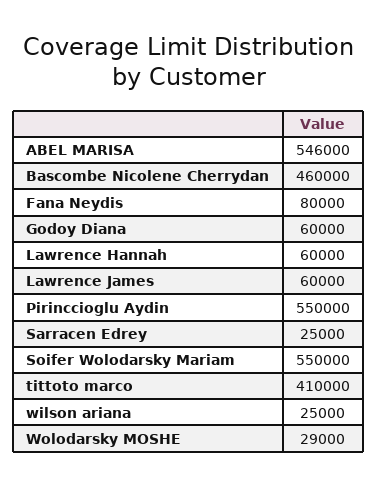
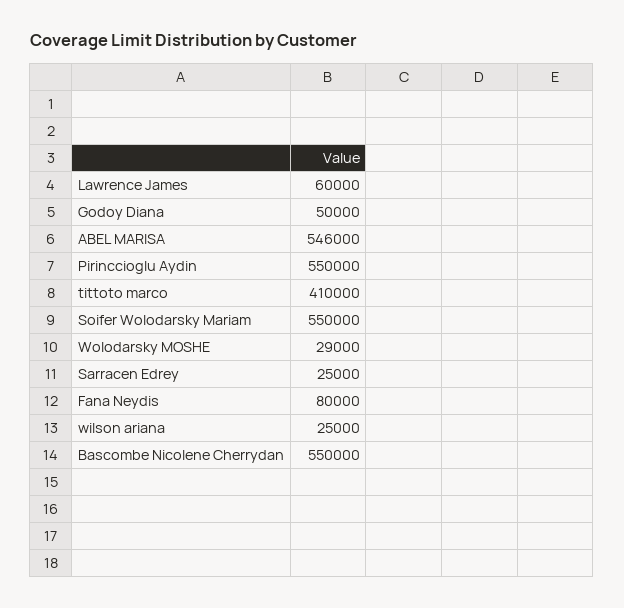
  {
    "ABEL MARISA": 546000,
-   "Bascombe Nicolene Cherrydan": 460000,
+   "Bascombe Nicolene Cherrydan": 550000,
    "Fana Neydis": 80000,
-   "Godoy Diana": 60000,
+   "Godoy Diana": 50000,
-   "Lawrence Hannah": 60000,
    "Lawrence James": 60000,
    "Pirinccioglu Aydin": 550000,
    "Sarracen Edrey": 25000,
    "Soifer Wolodarsky Mariam": 550000,
    "tittoto marco": 410000,
    "wilson ariana": 25000,
    "Wolodarsky MOSHE": 29000
  }

